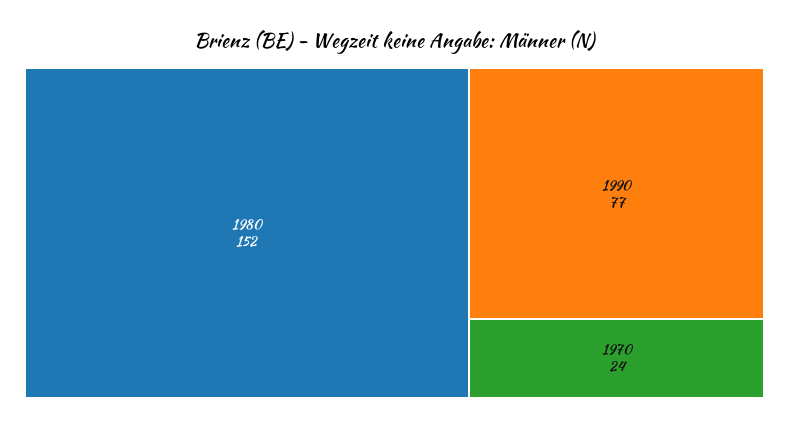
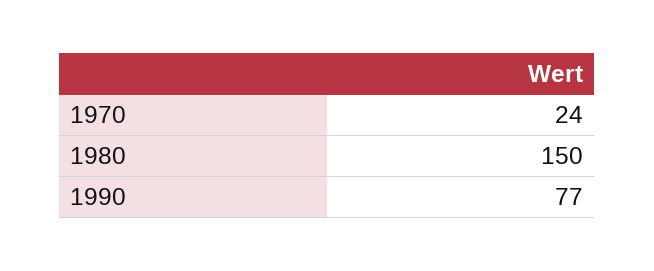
  {
-   "1980": 152,
+   "1980": 150,
    "1990": 77,
    "1970": 24
  }

